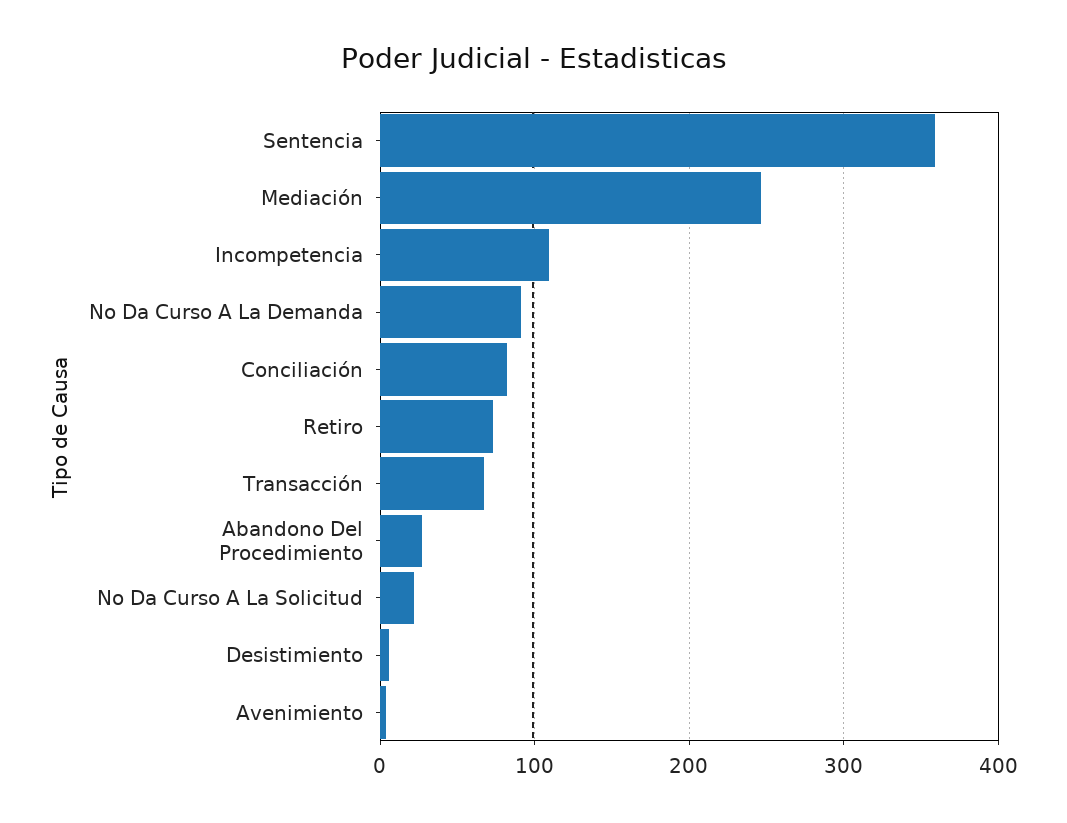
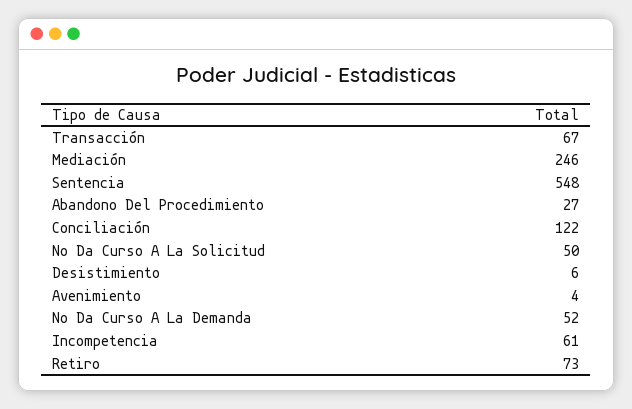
  {
-   "Sentencia": 360,
+   "Sentencia": 548,
    "Mediación": 246,
-   "Incompetencia": 110,
+   "Incompetencia": 61,
-   "No Da Curso A La Demanda": 90,
+   "No Da Curso A La Demanda": 52,
-   "Conciliación": 80,
+   "Conciliación": 122,
    "Retiro": 73,
    "Transacción": 67,
    "Abandono Del Procedimiento": 27,
-   "No Da Curso A La Solicitud": 20,
+   "No Da Curso A La Solicitud": 50,
    "Desistimiento": 6,
    "Avenimiento": 4
  }

